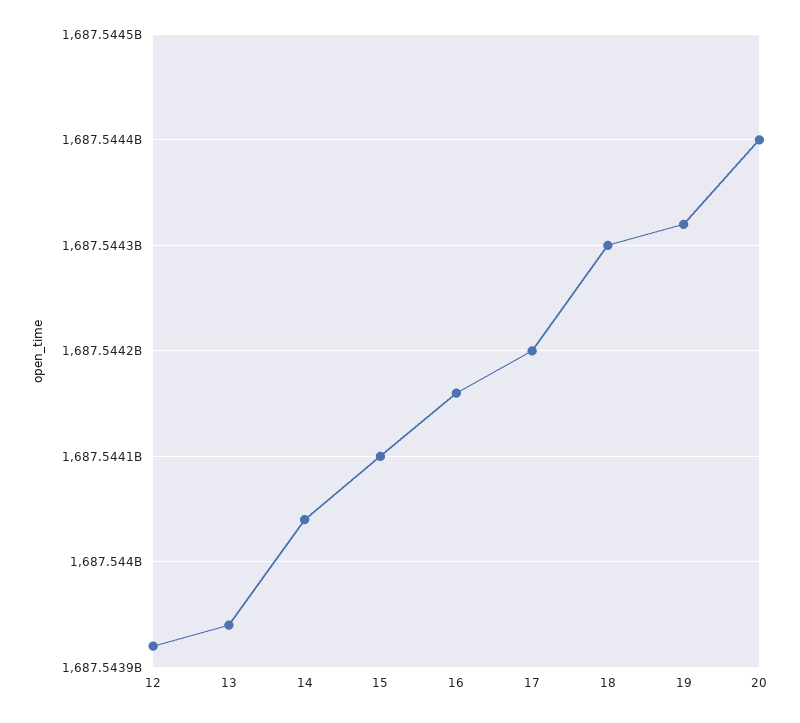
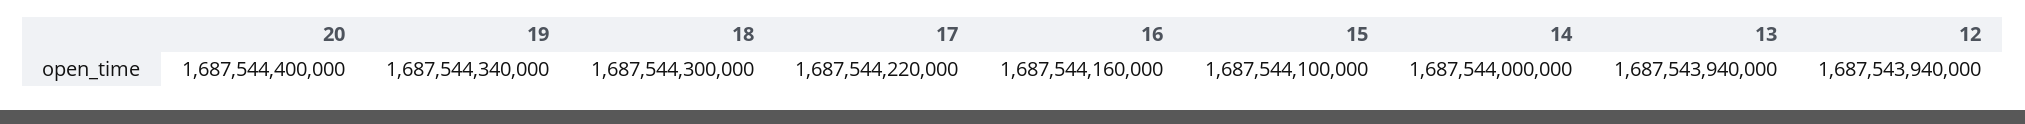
  {
-   "12": 1687543920000,
+   "12": 1687543940000,
    "13": 1687543940000,
-   "14": 1687544040000,
+   "14": 1687544000000,
    "15": 1687544100000,
    "16": 1687544160000,
-   "17": 1687544200000,
+   "17": 1687544220000,
    "18": 1687544300000,
-   "19": 1687544320000,
+   "19": 1687544340000,
    "20": 1687544400000
  }

